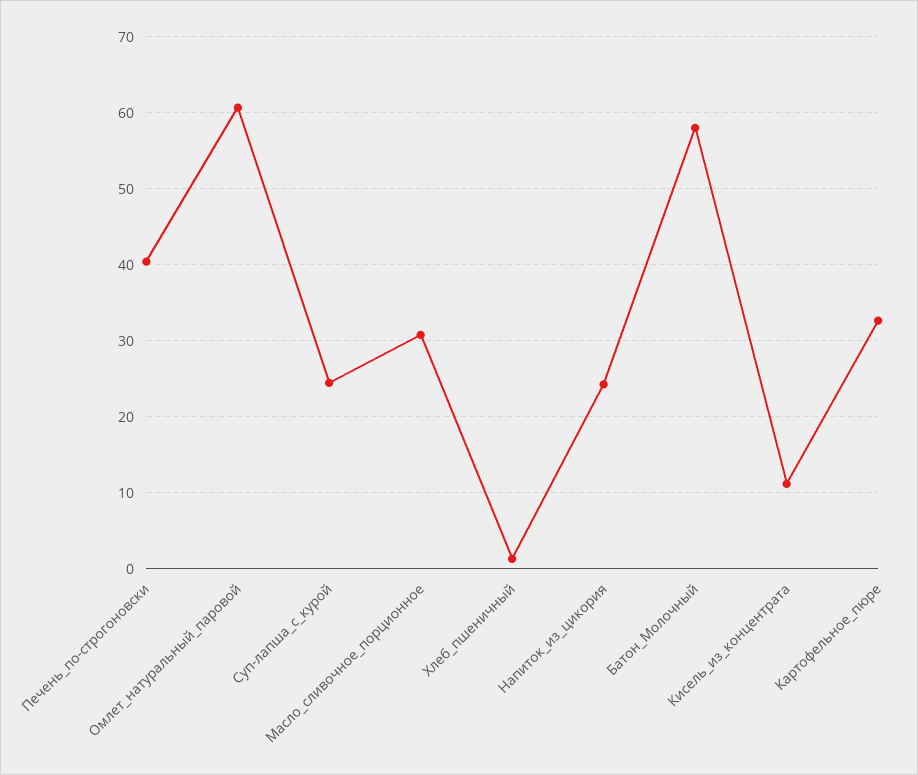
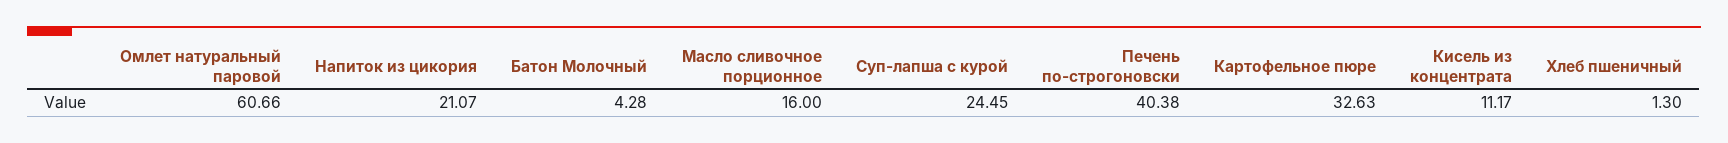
  {
    "Печень_по-строгоновски": 40.38,
    "Омлет_натуральный_паровой": 60.66,
    "Суп-лапша_с_курой": 24.45,
-   "Масло_сливочное_порционное": 31,
+   "Масло_сливочное_порционное": 16,
    "Хлеб_пшеничный": 1.3,
-   "Напиток_из_цикория": 24,
+   "Напиток_из_цикория": 21.07,
-   "Батон_Молочный": 58,
+   "Батон_Молочный": 4.28,
    "Кисель_из_концентрата": 11.17,
    "Картофельное_пюре": 32.63
  }

